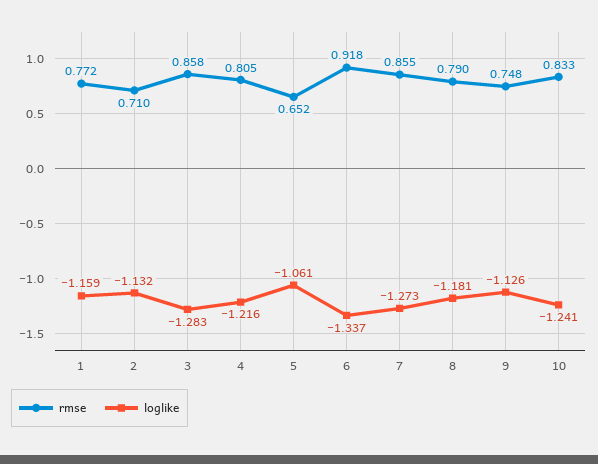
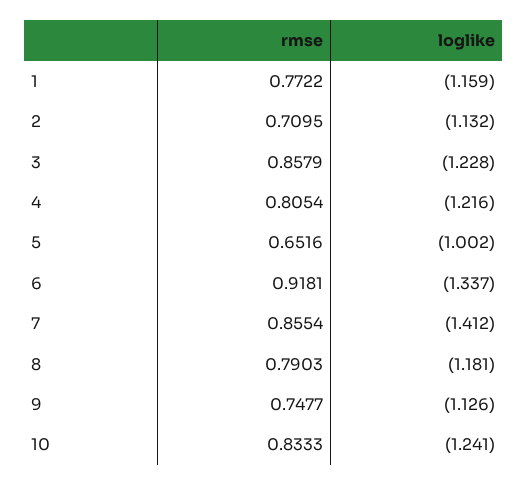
  {
    "rmse": {
      "1": 0.7722,
      "2": 0.7095,
      "3": 0.8579,
      "4": 0.8054,
      "5": 0.6516,
      "6": 0.9181,
      "7": 0.8554,
      "8": 0.7903,
      "9": 0.7477,
      "10": 0.8333
    },
    "loglike": {
      "1": -1.159,
      "2": -1.132,
-     "3": -1.283,
+     "3": -1.228,
      "4": -1.216,
-     "5": -1.061,
+     "5": -1.002,
      "6": -1.337,
-     "7": -1.273,
+     "7": -1.412,
      "8": -1.181,
      "9": -1.126,
      "10": -1.241
    }
  }

